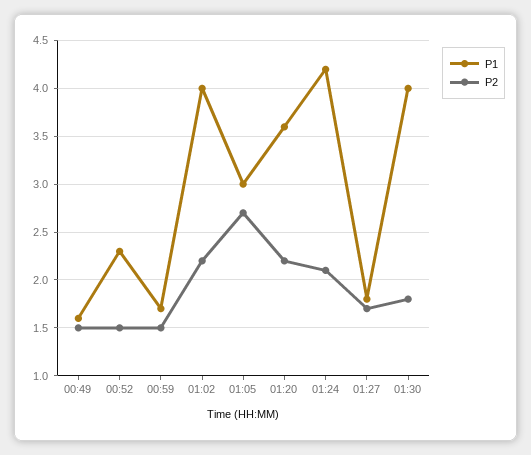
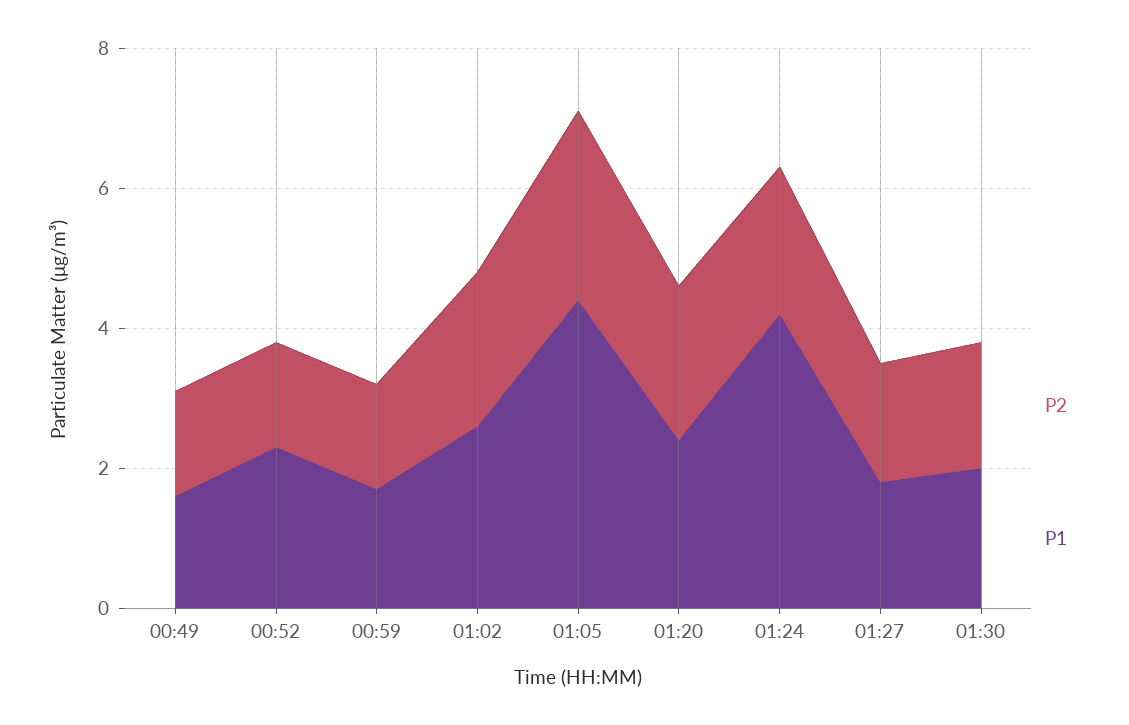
  {
    "P1": {
      "00:49": 1.6,
      "00:52": 2.3,
      "00:59": 1.7,
-     "01:02": 4,
+     "01:02": 2.5,
-     "01:05": 3,
+     "01:05": 4.5,
-     "01:20": 3.6,
+     "01:20": 2.5,
      "01:24": 4.2,
      "01:27": 1.8,
-     "01:30": 4
+     "01:30": 2
    },
    "P2": {
      "00:49": 1.5,
      "00:52": 1.5,
      "00:59": 1.5,
      "01:02": 2.2,
      "01:05": 2.7,
      "01:20": 2.2,
      "01:24": 2.1,
      "01:27": 1.7,
      "01:30": 1.8
    }
  }

